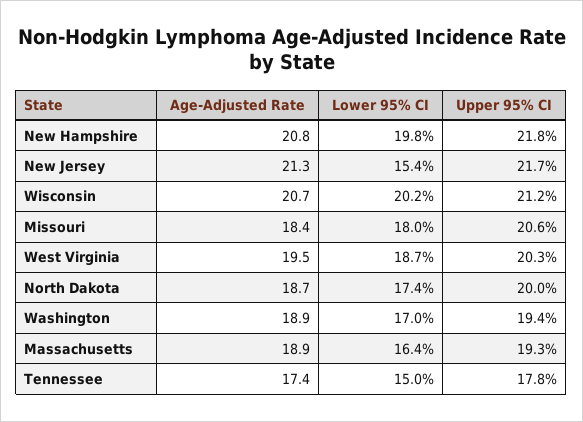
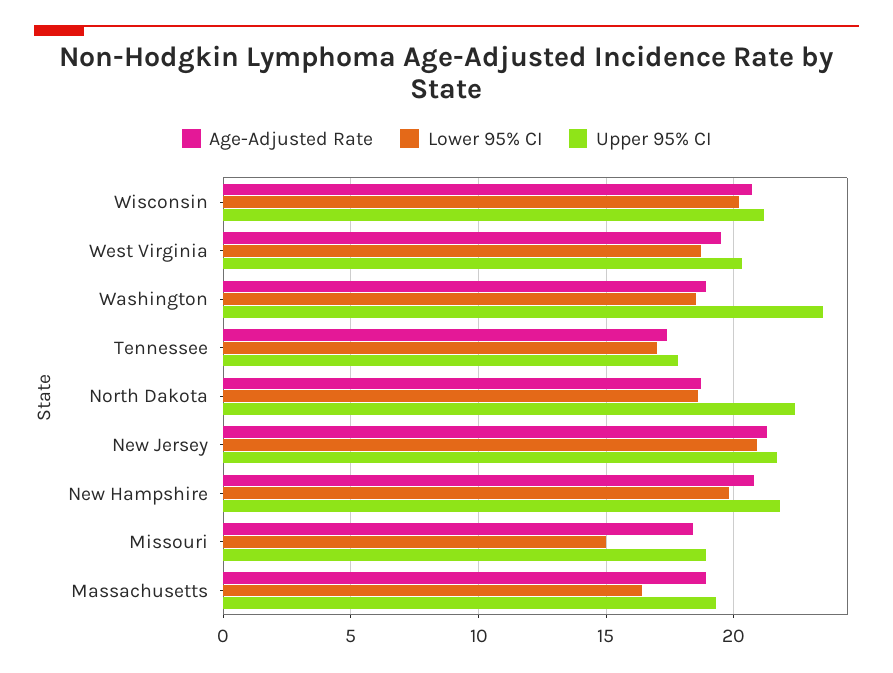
  {
    "Age-Adjusted Rate": {
      "New Hampshire": 20.8,
      "New Jersey": 21.3,
      "Wisconsin": 20.7,
      "Missouri": 18.4,
      "West Virginia": 19.5,
      "North Dakota": 18.7,
      "Washington": 18.9,
      "Massachusetts": 18.9,
      "Tennessee": 17.4
    },
    "Lower 95% CI": {
      "New Hampshire": 19.8,
-     "New Jersey": 15.4,
+     "New Jersey": 21,
      "Wisconsin": 20.2,
-     "Missouri": 18,
+     "Missouri": 15,
      "West Virginia": 18.7,
-     "North Dakota": 17.4,
+     "North Dakota": 18.5,
-     "Washington": 17,
+     "Washington": 18.5,
      "Massachusetts": 16.4,
-     "Tennessee": 15
+     "Tennessee": 17
    },
    "Upper 95% CI": {
      "New Hampshire": 21.8,
      "New Jersey": 21.7,
      "Wisconsin": 21.2,
-     "Missouri": 20.6,
+     "Missouri": 19,
      "West Virginia": 20.3,
-     "North Dakota": 20,
+     "North Dakota": 22.5,
-     "Washington": 19.4,
+     "Washington": 23.5,
      "Massachusetts": 19.3,
      "Tennessee": 17.8
    }
  }

